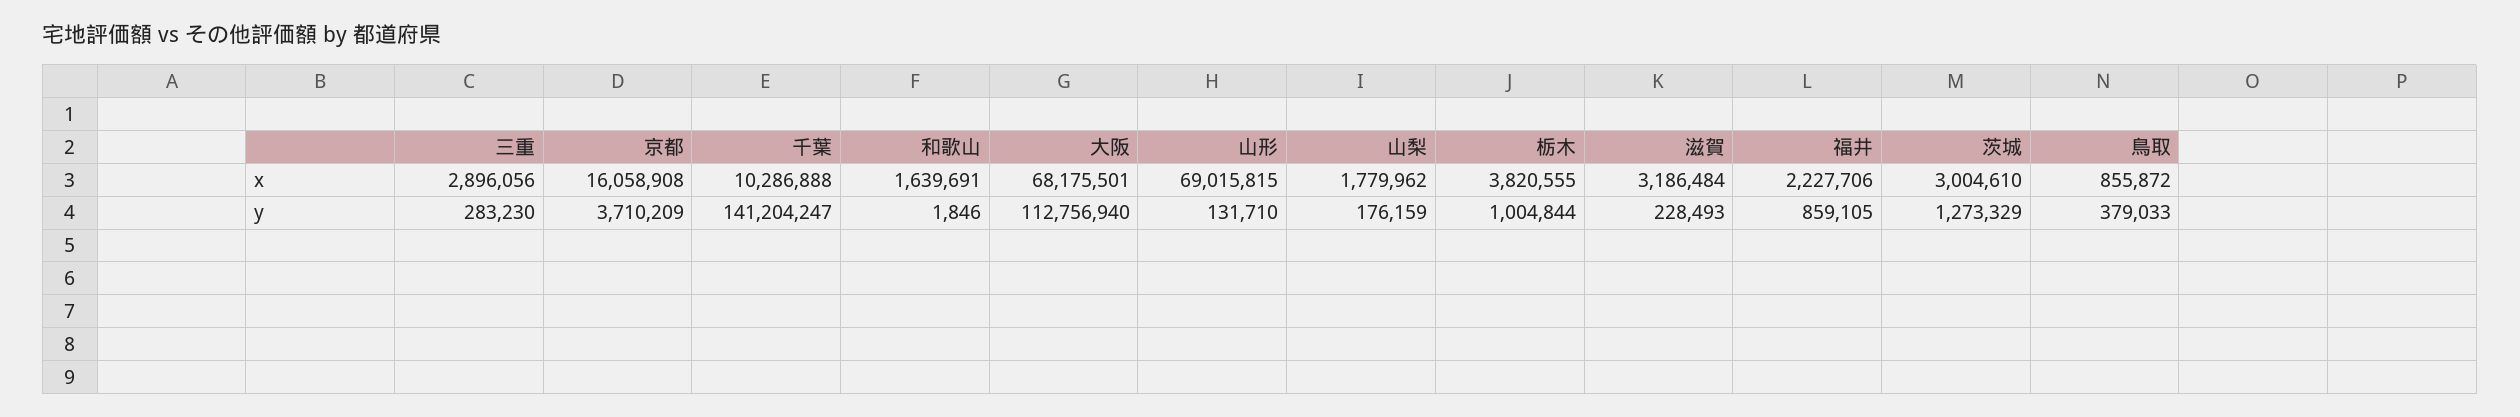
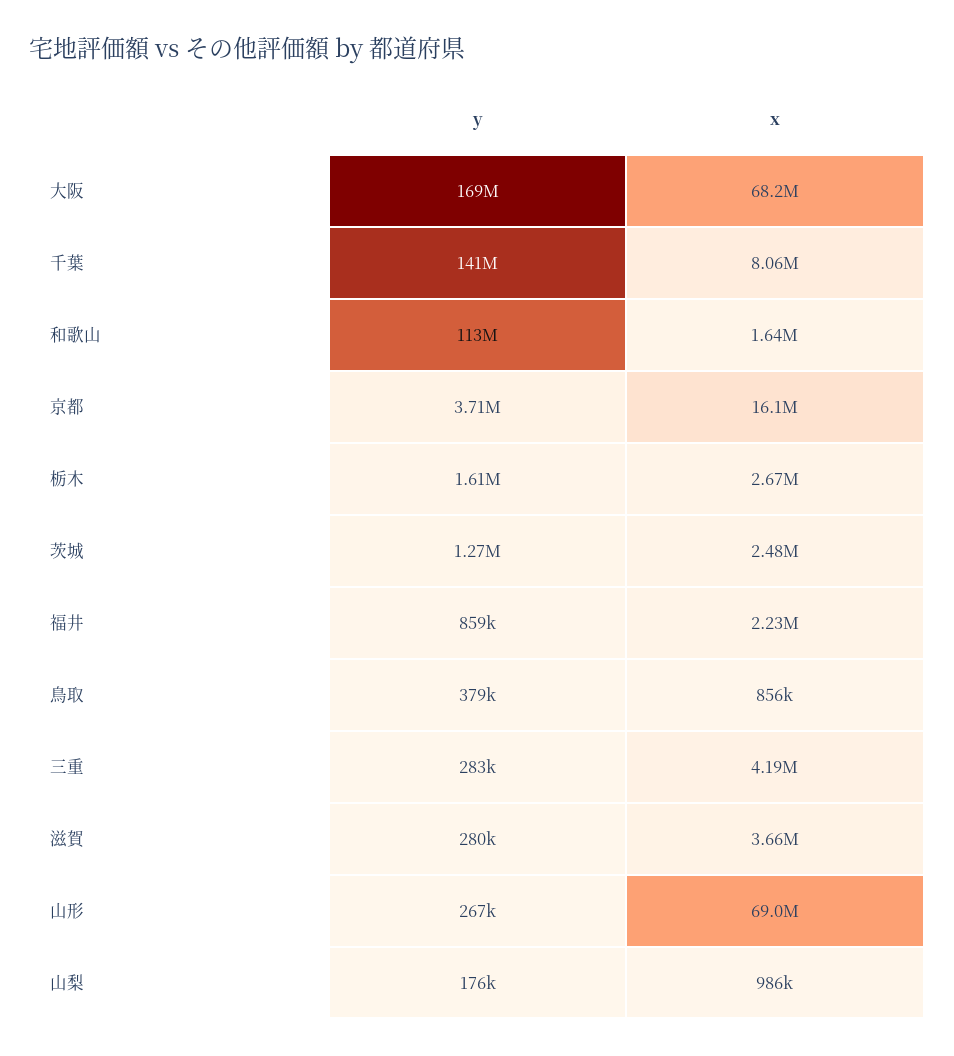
  {
    "三重": {
-     "x": 2896056,
+     "x": 4190000,
      "y": 283230
    },
    "京都": {
      "x": 16058908,
      "y": 3710209
    },
    "千葉": {
-     "x": 10286888,
+     "x": 8060000,
      "y": 141204247
    },
    "和歌山": {
      "x": 1639691,
-     "y": 1846
+     "y": 113000000
    },
    "大阪": {
      "x": 68175501,
-     "y": 112756940
+     "y": 169000000
    },
    "山形": {
      "x": 69015815,
-     "y": 131710
+     "y": 267000
    },
    "山梨": {
-     "x": 1779962,
+     "x": 986000,
      "y": 176159
    },
    "栃木": {
-     "x": 3820555,
+     "x": 2670000,
-     "y": 1004844
+     "y": 1610000
    },
    "滋賀": {
-     "x": 3186484,
+     "x": 3660000,
-     "y": 228493
+     "y": 280000
    },
    "福井": {
      "x": 2227706,
      "y": 859105
    },
    "茨城": {
-     "x": 3004610,
+     "x": 2480000,
      "y": 1273329
    },
    "鳥取": {
      "x": 855872,
      "y": 379033
    }
  }

